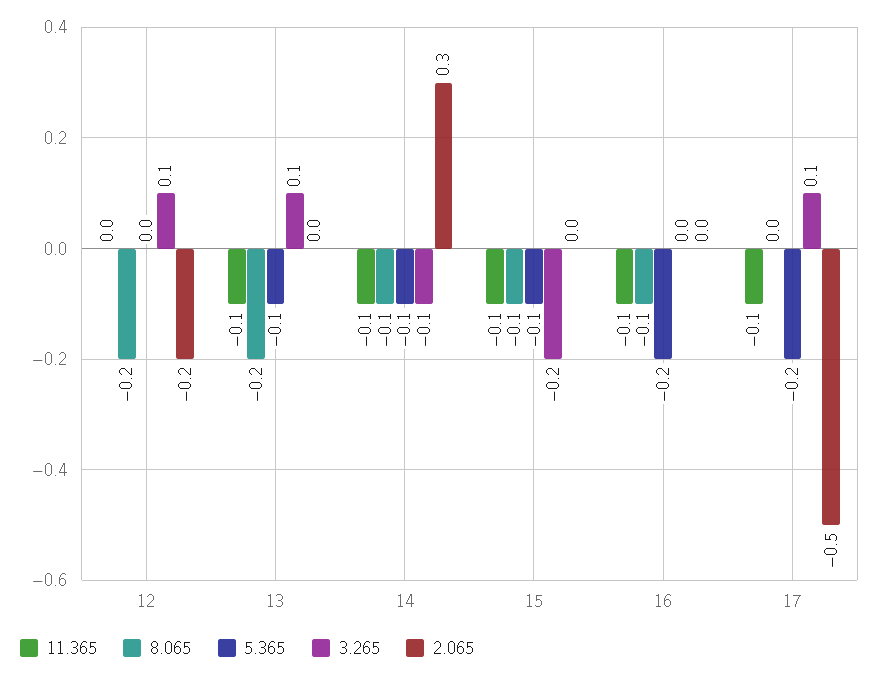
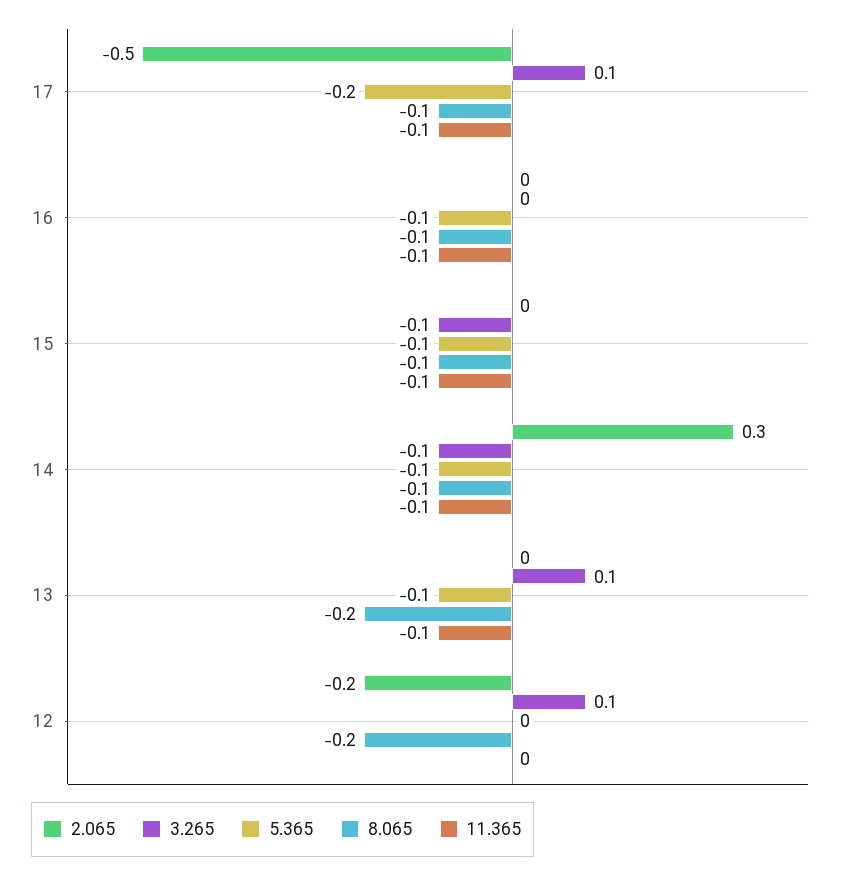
  {
    "11.365": {
      "12": 0,
      "13": -0.1,
      "14": -0.1,
      "15": -0.1,
      "16": -0.1,
      "17": -0.1
    },
    "8.065": {
      "12": -0.2,
      "13": -0.2,
      "14": -0.1,
      "15": -0.1,
      "16": -0.1,
-     "17": 0
+     "17": -0.1
    },
    "5.365": {
      "12": 0,
      "13": -0.1,
      "14": -0.1,
      "15": -0.1,
-     "16": -0.2,
+     "16": -0.1,
      "17": -0.2
    },
    "3.265": {
      "12": 0.1,
      "13": 0.1,
      "14": -0.1,
-     "15": -0.2,
+     "15": -0.1,
      "16": 0,
      "17": 0.1
    },
    "2.065": {
      "12": -0.2,
      "13": 0,
      "14": 0.3,
      "15": 0,
      "16": 0,
      "17": -0.5
    }
  }

